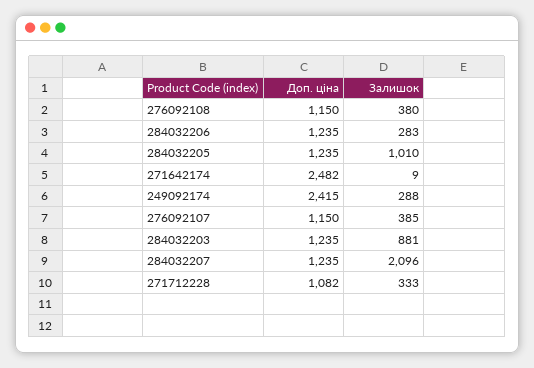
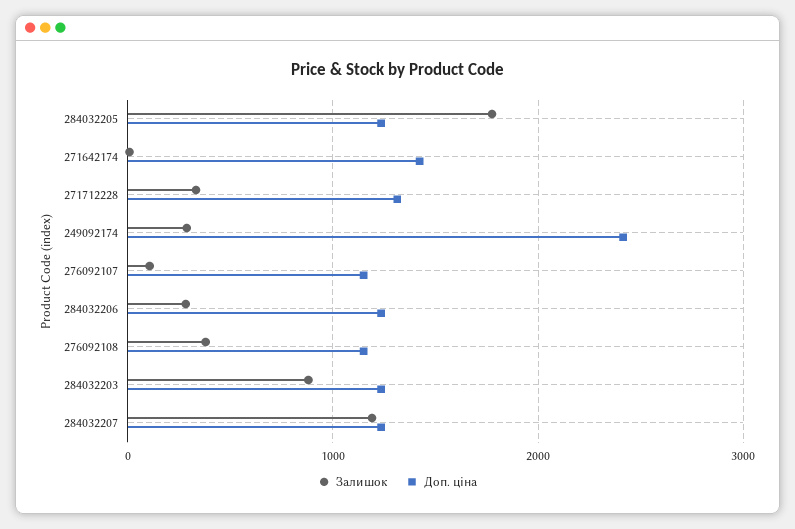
  {
    "Доп. ціна": {
      "276092108": 1150,
      "284032206": 1235,
      "284032205": 1235,
-     "271642174": 2482,
+     "271642174": 1400,
      "249092174": 2415,
      "276092107": 1150,
      "284032203": 1235,
      "284032207": 1235,
-     "271712228": 1082
+     "271712228": 1300
    },
    "Залишок": {
      "276092108": 380,
      "284032206": 283,
-     "284032205": 1010,
+     "284032205": 1800,
      "271642174": 9,
      "249092174": 288,
-     "276092107": 385,
+     "276092107": 100,
      "284032203": 881,
-     "284032207": 2096,
+     "284032207": 1200,
      "271712228": 333
    }
  }

